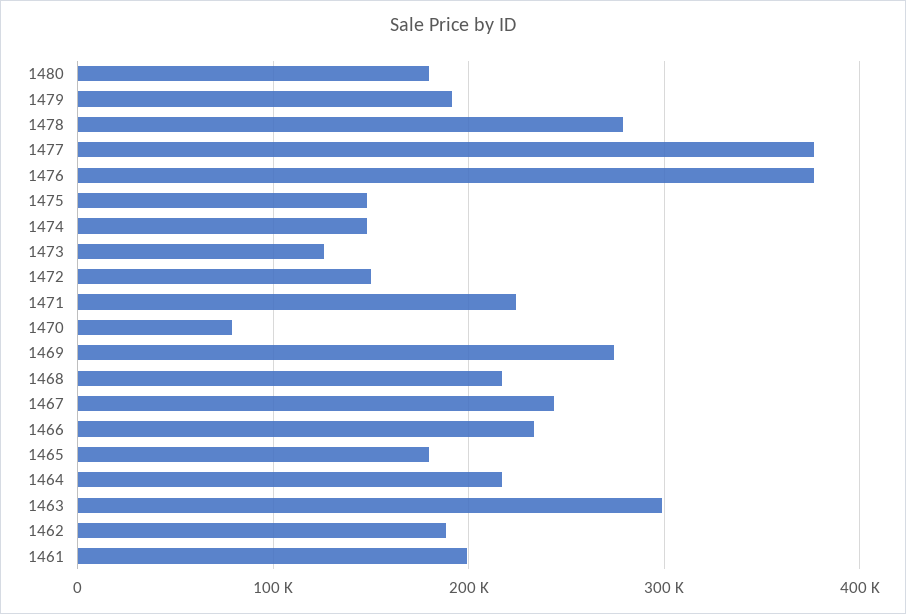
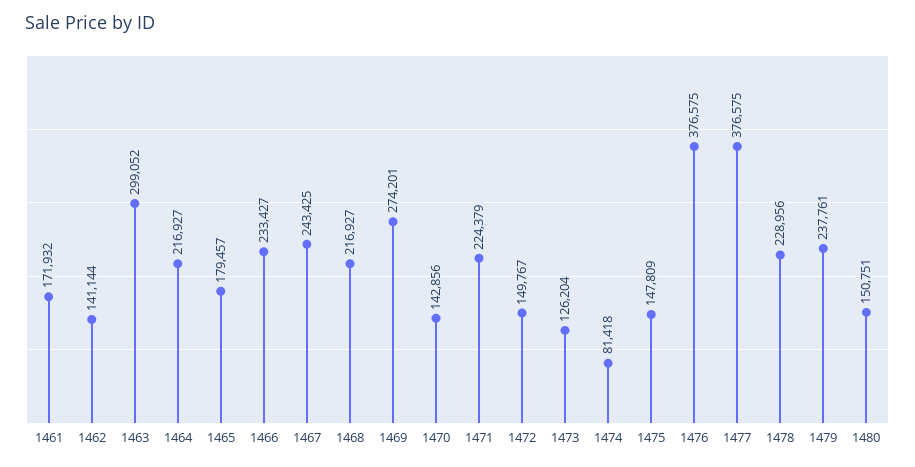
  {
-   "1480": 180000,
+   "1480": 150751,
-   "1479": 190000,
+   "1479": 237761,
-   "1478": 280000,
+   "1478": 228956,
    "1477": 376575,
    "1476": 376575,
    "1475": 147809,
-   "1474": 150000,
+   "1474": 81418,
    "1473": 126204,
    "1472": 149767,
    "1471": 224379,
-   "1470": 80000,
+   "1470": 142856,
    "1469": 274201,
    "1468": 216927,
    "1467": 243425,
    "1466": 233427,
    "1465": 179457,
    "1464": 216927,
    "1463": 299052,
-   "1462": 190000,
+   "1462": 141144,
-   "1461": 200000
+   "1461": 171932
  }

